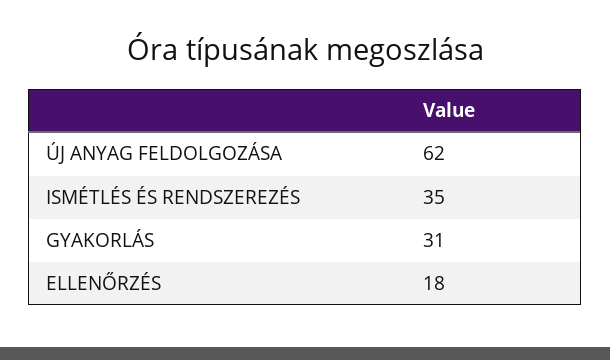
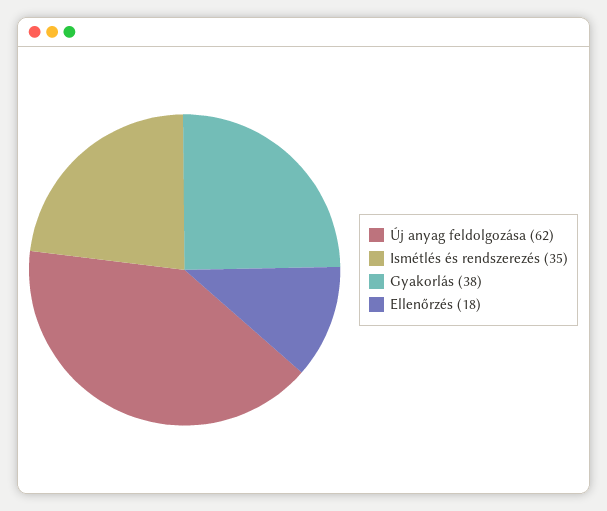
  {
    "ÚJ ANYAG FELDOLGOZÁSA": 62,
    "ISMÉTLÉS ÉS RENDSZEREZÉS": 35,
-   "GYAKORLÁS": 31,
+   "GYAKORLÁS": 38,
    "ELLENŐRZÉS": 18
  }

